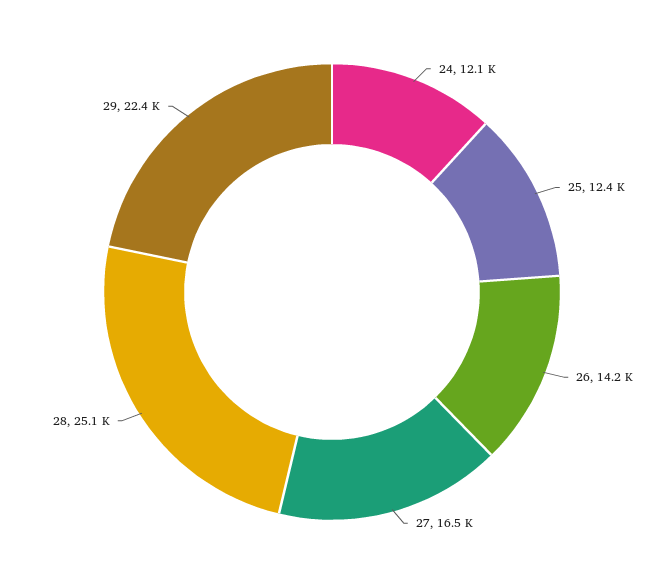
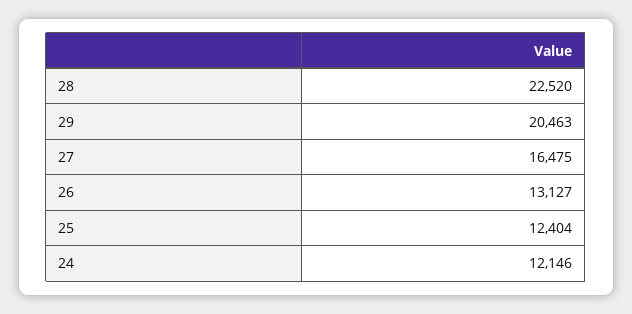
  {
    "24": 12146,
    "25": 12404,
-   "26": 14200,
+   "26": 13127,
    "27": 16475,
-   "28": 25100,
+   "28": 22520,
-   "29": 22400
+   "29": 20463
  }

